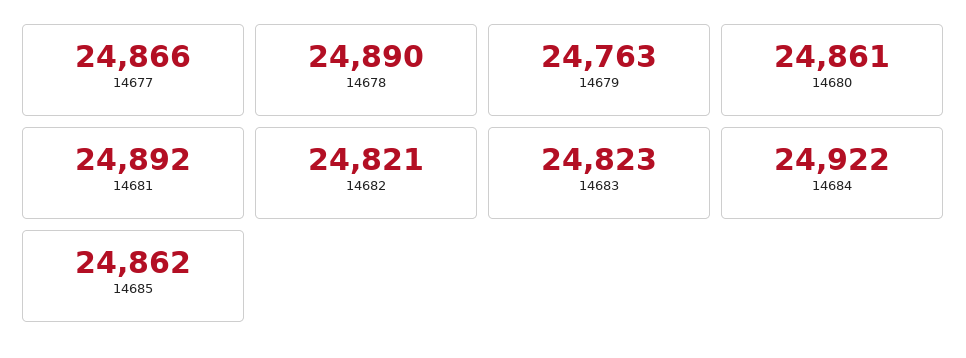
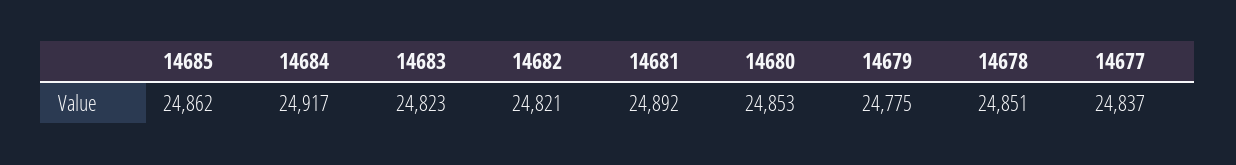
  {
-   "14677": 24866,
+   "14677": 24837,
-   "14678": 24890,
+   "14678": 24851,
-   "14679": 24763,
+   "14679": 24775,
-   "14680": 24861,
+   "14680": 24853,
    "14681": 24892,
    "14682": 24821,
    "14683": 24823,
-   "14684": 24922,
+   "14684": 24917,
    "14685": 24862
  }

